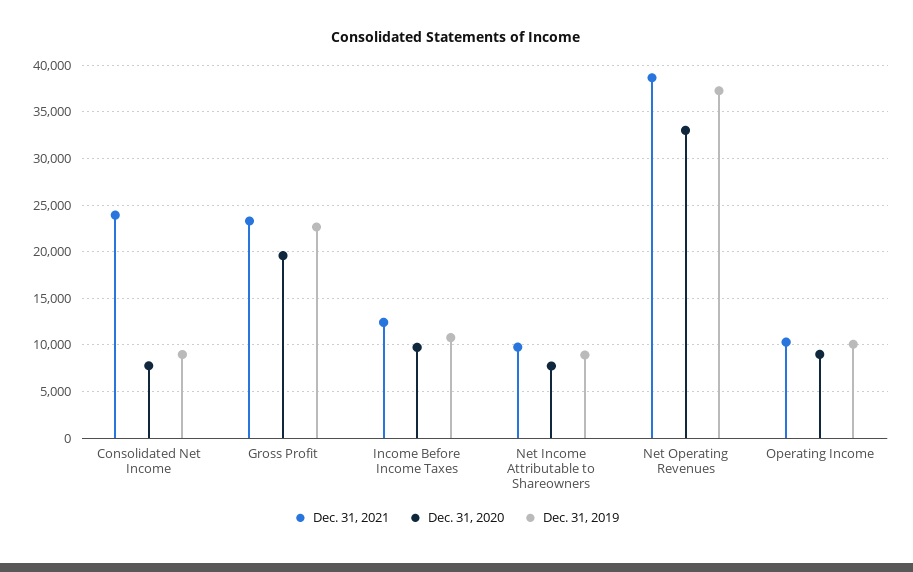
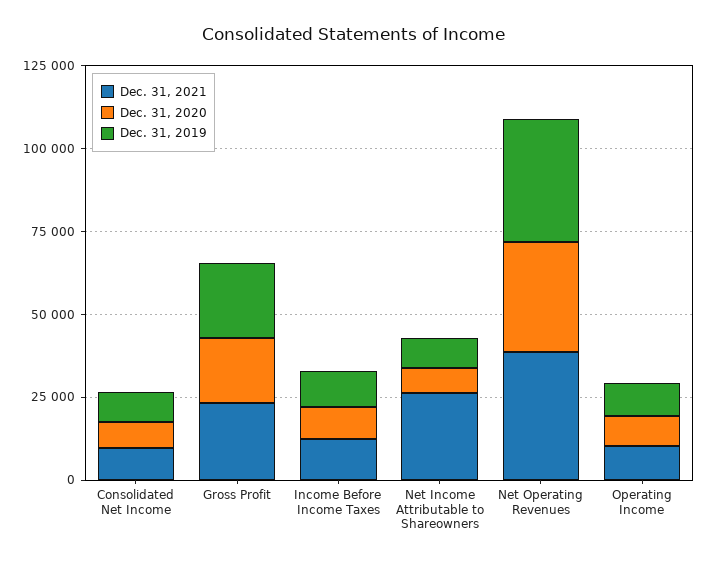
  {
    "Dec. 31, 2021": {
-     "Consolidated Net Income": 24000,
+     "Consolidated Net Income": 10000,
      "Gross Profit": 23000,
      "Income Before Income Taxes": 12000,
-     "Net Income Attributable to Shareowners": 10000,
+     "Net Income Attributable to Shareowners": 25000,
      "Net Operating Revenues": 39000,
      "Operating Income": 10000
    },
    "Dec. 31, 2020": {
      "Consolidated Net Income": 8000,
      "Gross Profit": 20000,
      "Income Before Income Taxes": 10000,
      "Net Income Attributable to Shareowners": 8000,
      "Net Operating Revenues": 33000,
      "Operating Income": 9000
    },
    "Dec. 31, 2019": {
      "Consolidated Net Income": 9000,
      "Gross Profit": 23000,
      "Income Before Income Taxes": 11000,
      "Net Income Attributable to Shareowners": 9000,
      "Net Operating Revenues": 37000,
      "Operating Income": 10000
    }
  }

